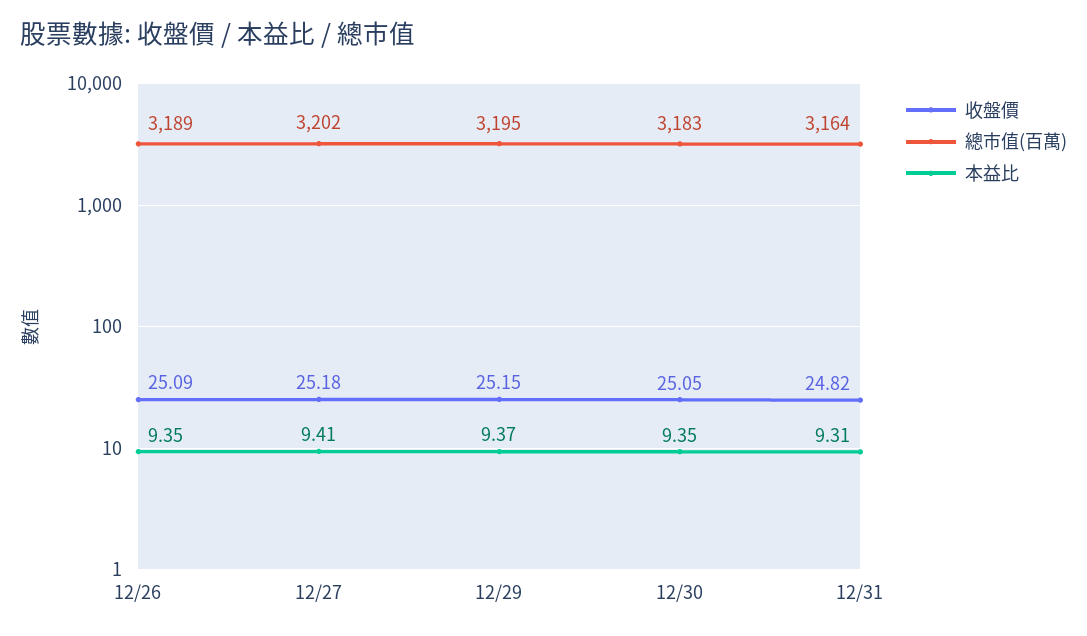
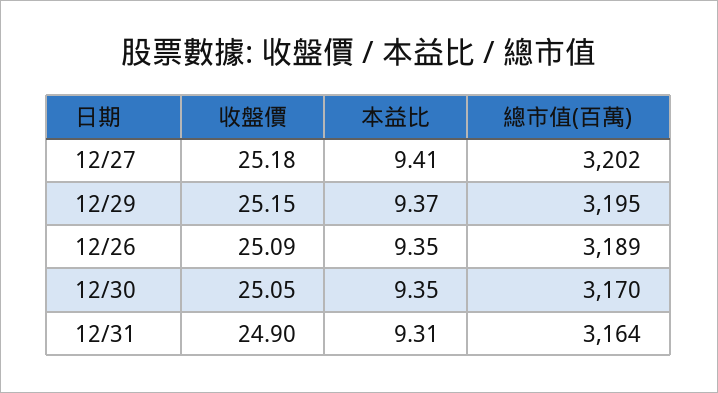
  {
    "收盤價": {
      "12/26": 25.09,
      "12/27": 25.18,
      "12/29": 25.15,
      "12/30": 25.05,
-     "12/31": 24.82
+     "12/31": 24.9
    },
    "總市值(百萬)": {
      "12/26": 3189,
      "12/27": 3202,
      "12/29": 3195,
-     "12/30": 3183,
+     "12/30": 3170,
      "12/31": 3164
    },
    "本益比": {
      "12/26": 9.35,
      "12/27": 9.41,
      "12/29": 9.37,
      "12/30": 9.35,
      "12/31": 9.31
    }
  }

